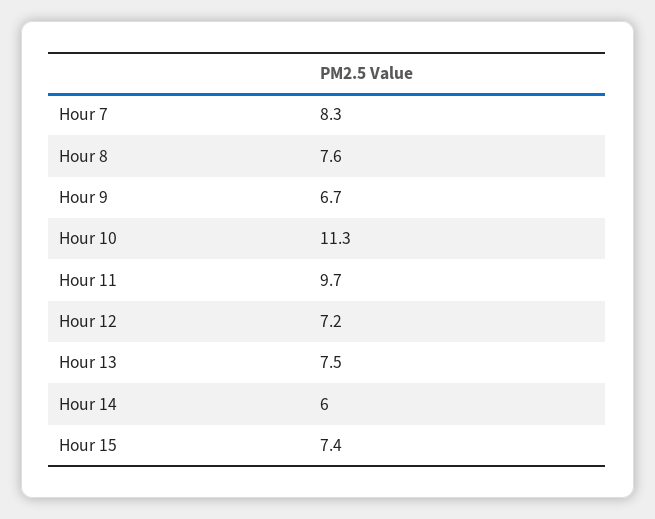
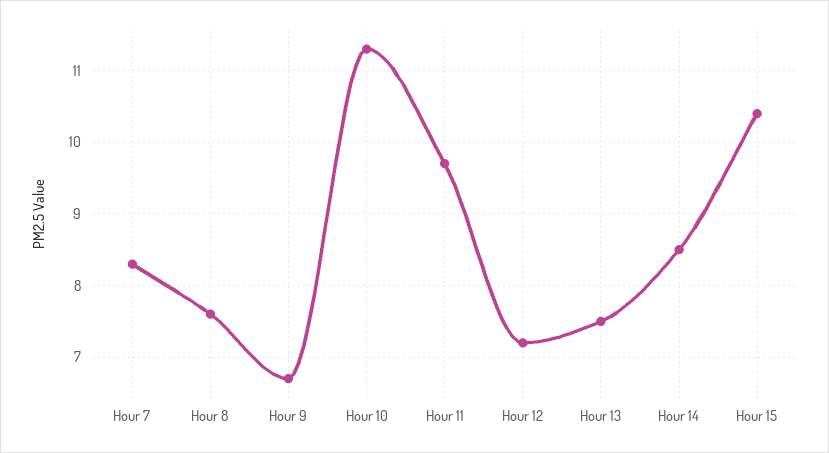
  {
    "Hour 7": 8.3,
    "Hour 8": 7.6,
    "Hour 9": 6.7,
    "Hour 10": 11.3,
    "Hour 11": 9.7,
    "Hour 12": 7.2,
    "Hour 13": 7.5,
-   "Hour 14": 6,
+   "Hour 14": 8.5,
-   "Hour 15": 7.4
+   "Hour 15": 10.4
  }

